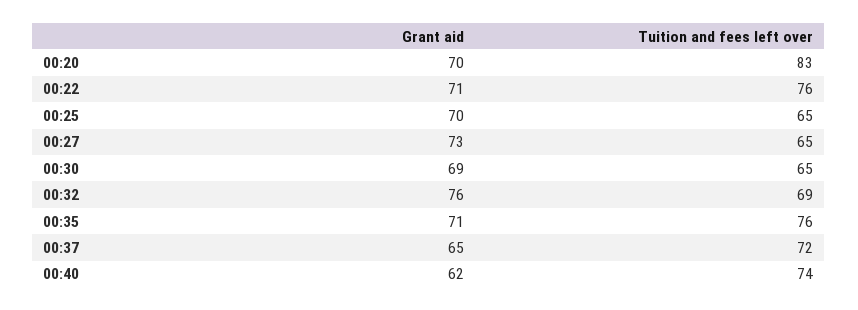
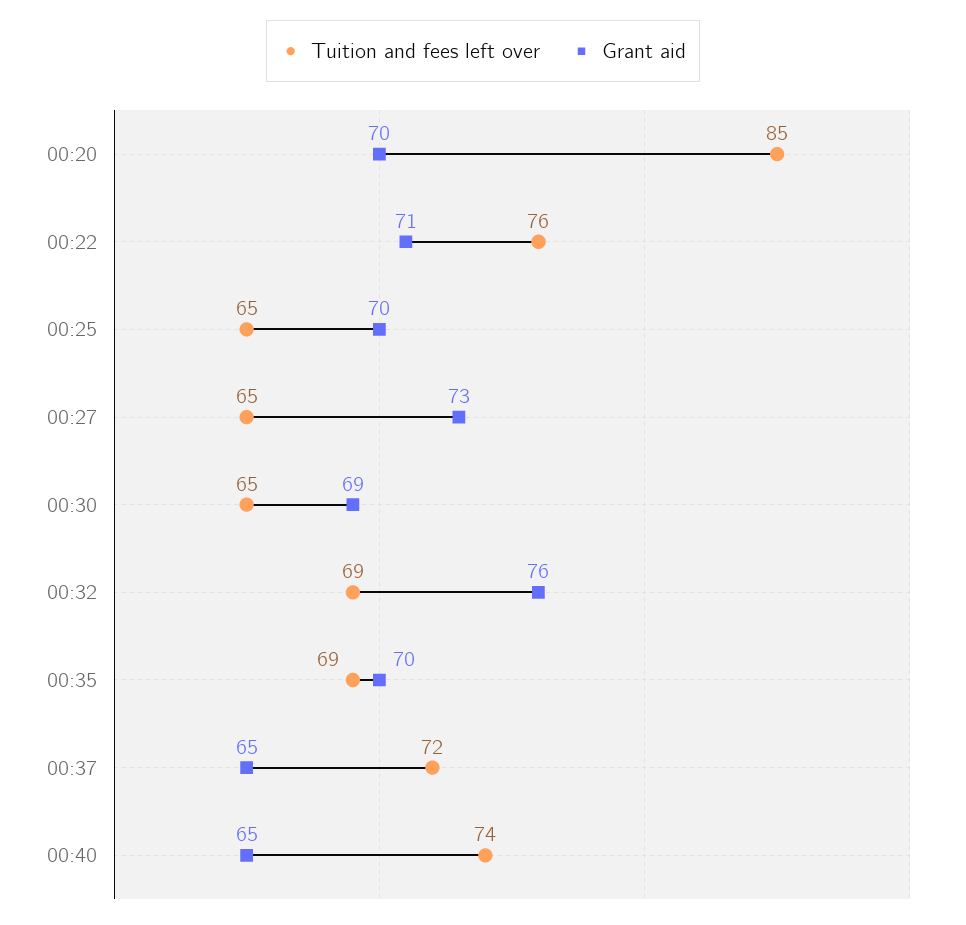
  {
    "Grant aid": {
      "00:20": 70,
      "00:22": 71,
      "00:25": 70,
      "00:27": 73,
      "00:30": 69,
      "00:32": 76,
-     "00:35": 71,
+     "00:35": 70,
      "00:37": 65,
-     "00:40": 62
+     "00:40": 65
    },
    "Tuition and fees left over": {
-     "00:20": 83,
+     "00:20": 85,
      "00:22": 76,
      "00:25": 65,
      "00:27": 65,
      "00:30": 65,
      "00:32": 69,
-     "00:35": 76,
+     "00:35": 69,
      "00:37": 72,
      "00:40": 74
    }
  }

